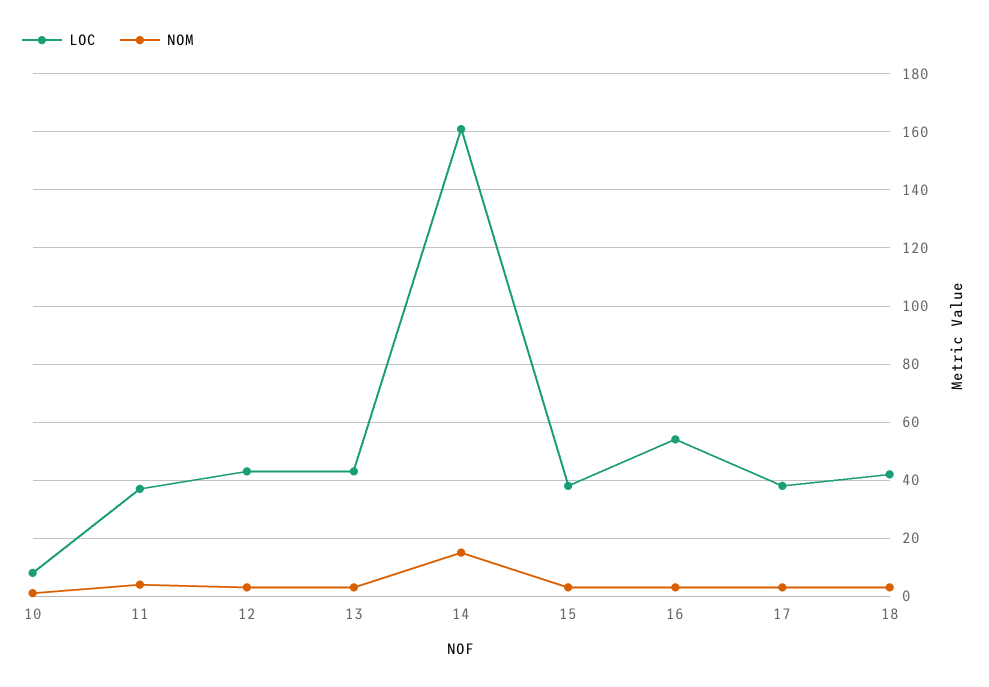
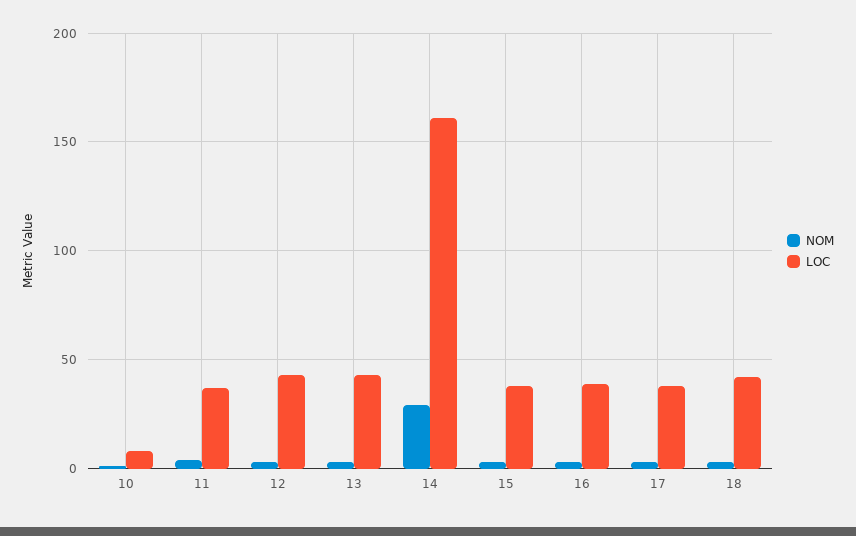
  {
    "LOC": {
      "10": 10,
      "11": 35,
      "12": 45,
      "13": 45,
      "14": 160,
      "15": 40,
-     "16": 55,
+     "16": 40,
      "17": 40,
      "18": 40
    },
    "NOM": {
      "10": 0,
      "11": 5,
      "12": 5,
      "13": 5,
-     "14": 15,
+     "14": 30,
      "15": 5,
      "16": 5,
      "17": 5,
      "18": 5
    }
  }

